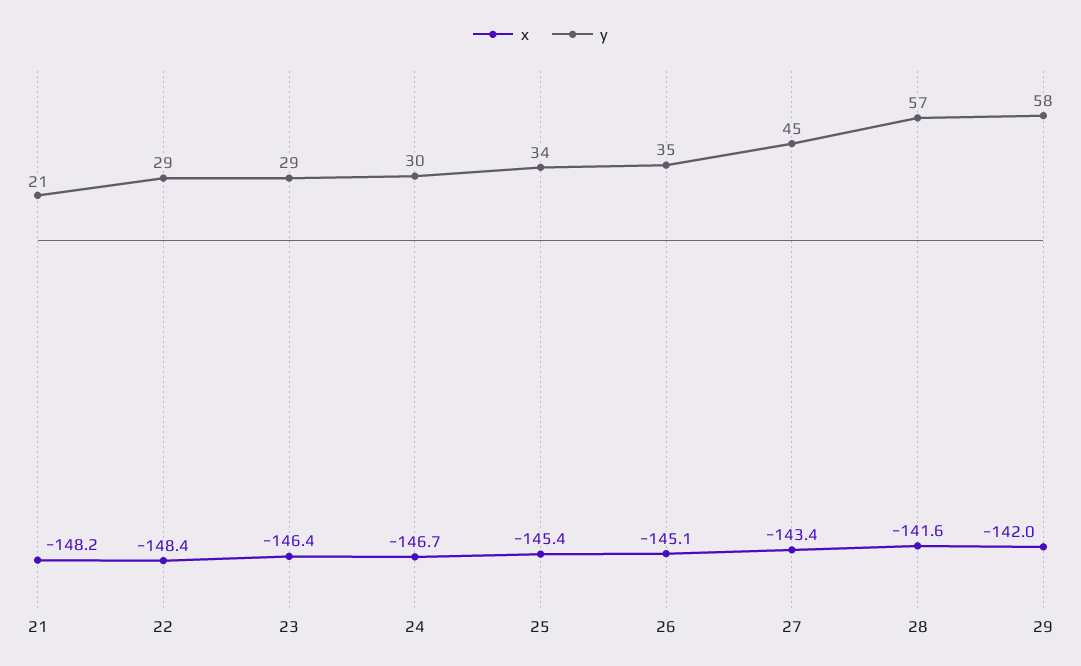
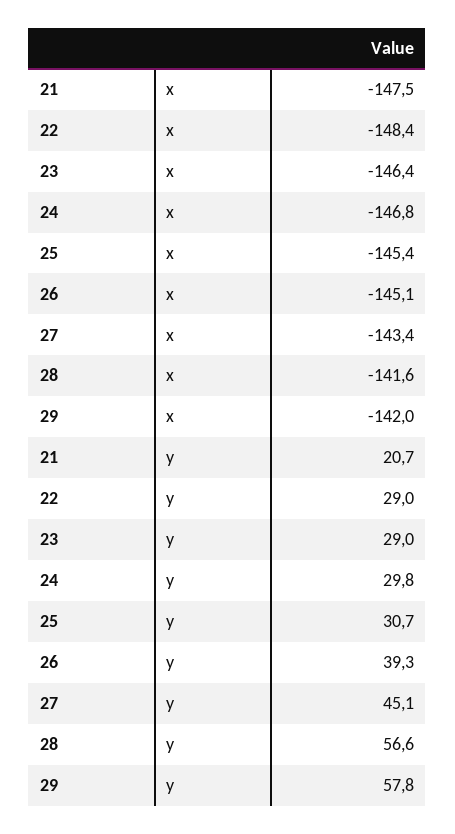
  {
    "x": {
-     "21": -148.2,
+     "21": -147.5,
      "22": -148.4,
      "23": -146.4,
-     "24": -146.7,
+     "24": -146.8,
      "25": -145.4,
      "26": -145.1,
      "27": -143.4,
      "28": -141.6,
      "29": -142
    },
    "y": {
      "21": 20.7,
      "22": 29,
      "23": 29,
      "24": 29.8,
-     "25": 34,
+     "25": 30.7,
-     "26": 35,
+     "26": 39.3,
      "27": 45.1,
      "28": 56.6,
      "29": 57.8
    }
  }

